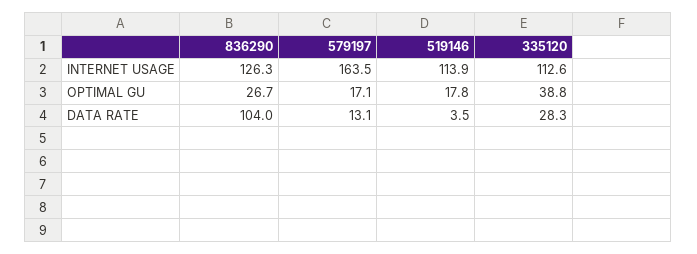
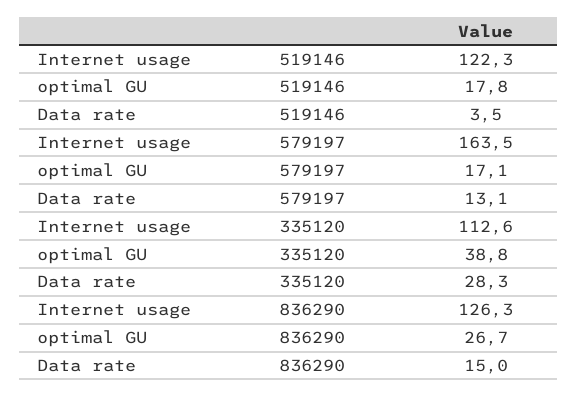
  {
    "836290": {
      "INTERNET USAGE": 126.3,
      "OPTIMAL GU": 26.7,
-     "DATA RATE": 104
+     "DATA RATE": 15
    },
    "579197": {
      "INTERNET USAGE": 163.5,
      "OPTIMAL GU": 17.1,
      "DATA RATE": 13.1
    },
    "519146": {
-     "INTERNET USAGE": 113.9,
+     "INTERNET USAGE": 122.3,
      "OPTIMAL GU": 17.8,
      "DATA RATE": 3.5
    },
    "335120": {
      "INTERNET USAGE": 112.6,
      "OPTIMAL GU": 38.8,
      "DATA RATE": 28.3
    }
  }

